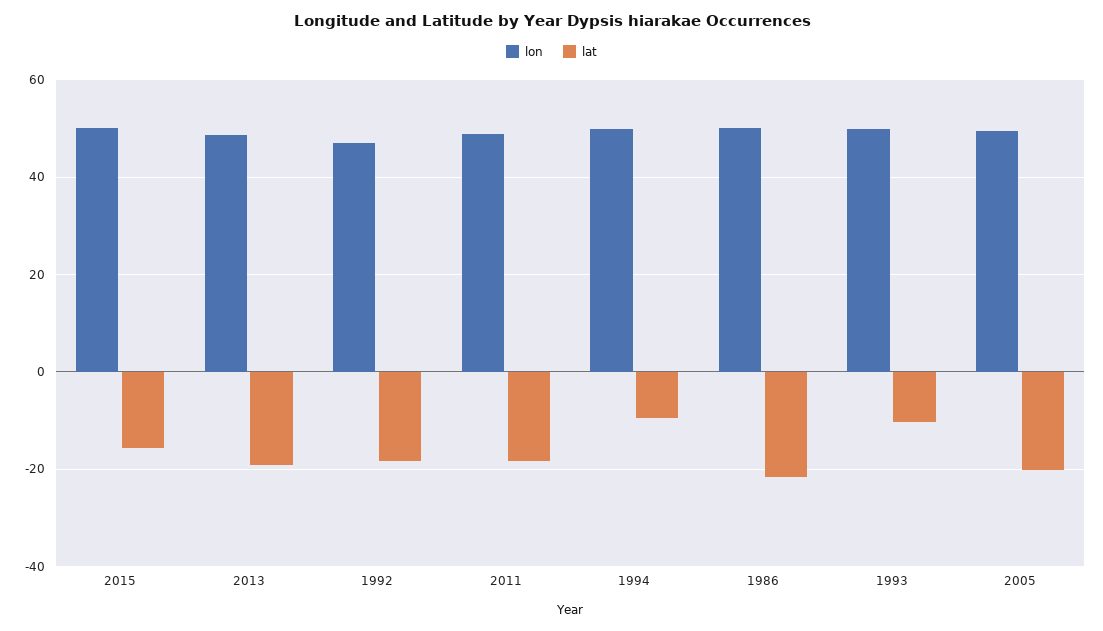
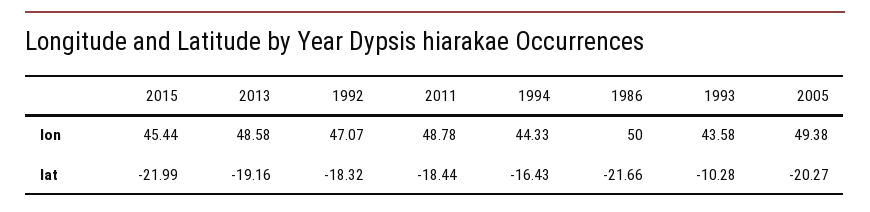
  {
    "lon": {
-     "2015": 50,
+     "2015": 45.44,
      "2013": 48.58,
      "1992": 47.07,
      "2011": 48.78,
-     "1994": 50,
+     "1994": 44.33,
      "1986": 50,
-     "1993": 50,
+     "1993": 43.58,
      "2005": 49.38
    },
    "lat": {
-     "2015": -16,
+     "2015": -21.99,
      "2013": -19.16,
      "1992": -18.32,
      "2011": -18.44,
-     "1994": -10,
+     "1994": -16.43,
      "1986": -21.66,
      "1993": -10.28,
      "2005": -20.27
    }
  }

